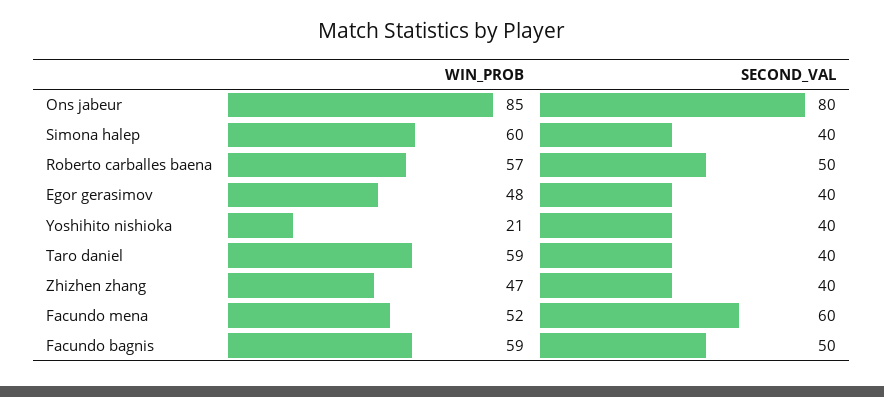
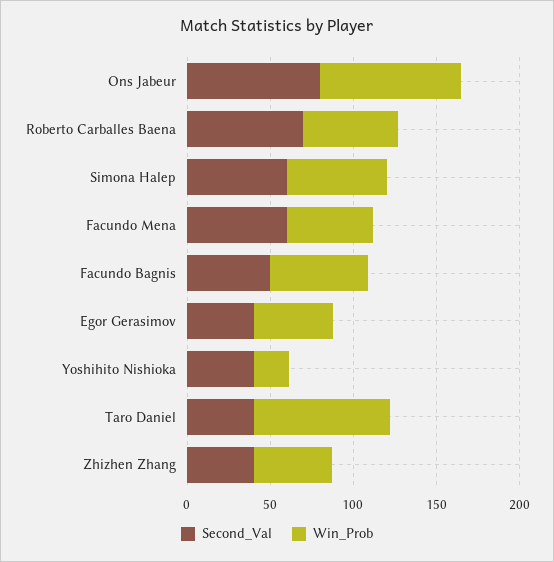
  {
    "WIN_PROB": {
      "Ons jabeur": 85,
      "Simona halep": 60,
      "Roberto carballes baena": 57,
      "Egor gerasimov": 48,
      "Yoshihito nishioka": 21,
-     "Taro daniel": 59,
+     "Taro daniel": 80,
      "Zhizhen zhang": 47,
      "Facundo mena": 52,
      "Facundo bagnis": 59
    },
    "SECOND_VAL": {
      "Ons jabeur": 80,
-     "Simona halep": 40,
+     "Simona halep": 60,
-     "Roberto carballes baena": 50,
+     "Roberto carballes baena": 70,
      "Egor gerasimov": 40,
      "Yoshihito nishioka": 40,
      "Taro daniel": 40,
      "Zhizhen zhang": 40,
      "Facundo mena": 60,
      "Facundo bagnis": 50
    }
  }

